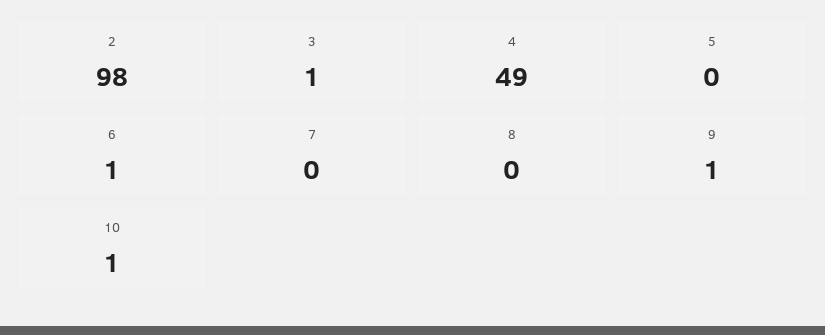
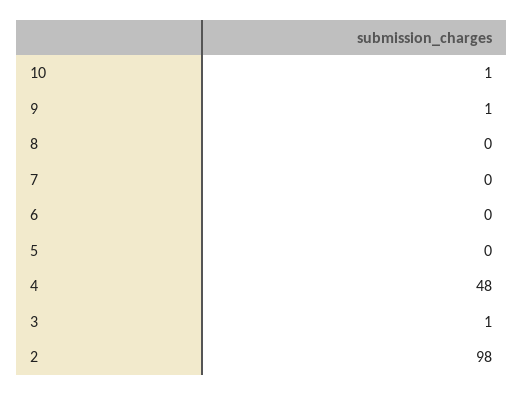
  {
    "2": 98,
    "3": 1,
-   "4": 49,
+   "4": 48,
    "5": 0,
-   "6": 1,
+   "6": 0,
    "7": 0,
    "8": 0,
    "9": 1,
    "10": 1
  }

